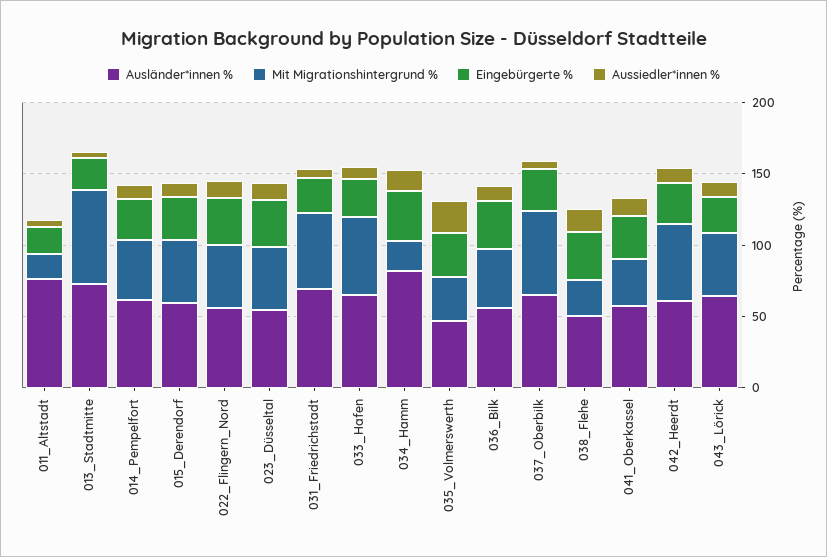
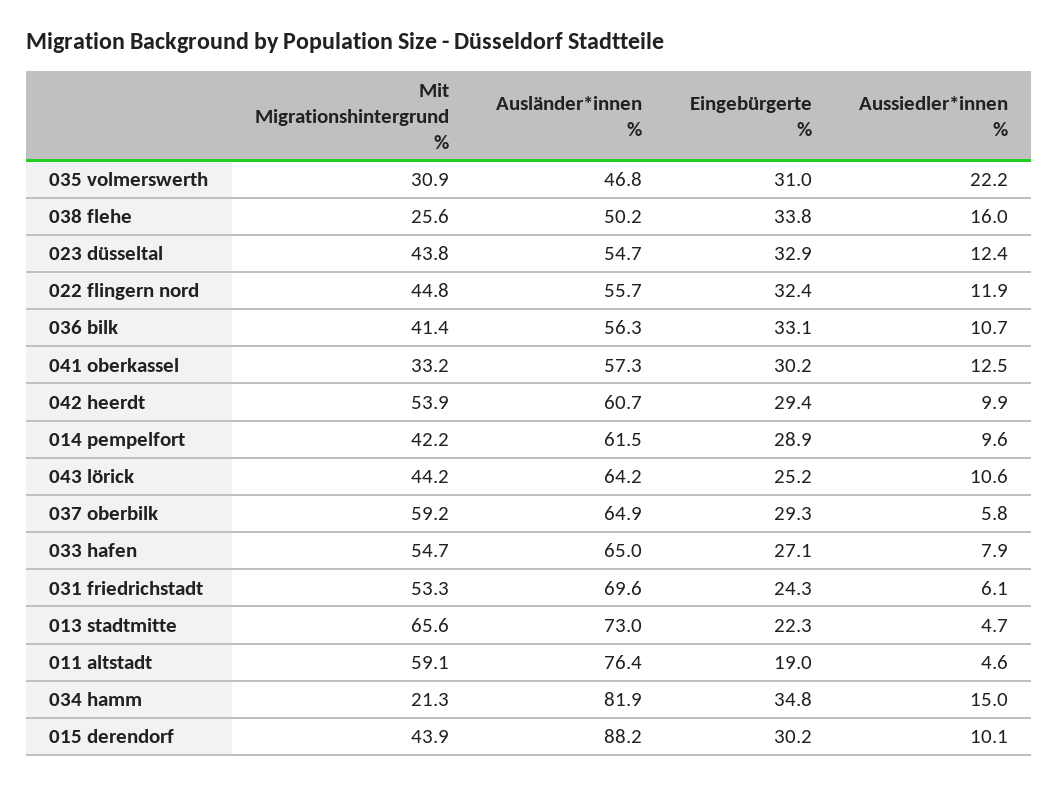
  {
    "Ausländer*innen %": {
      "011_Altstadt": 76.4,
      "013_Stadtmitte": 73,
      "014_Pempelfort": 61.5,
-     "015_Derendorf": 60,
+     "015_Derendorf": 88.2,
      "022_Flingern_Nord": 55.7,
      "023_Düsseltal": 54.7,
      "031_Friedrichstadt": 69.6,
      "033_Hafen": 65,
      "034_Hamm": 81.9,
      "035_Volmerswerth": 46.8,
      "036_Bilk": 56.3,
      "037_Oberbilk": 64.9,
      "038_Flehe": 50.2,
      "041_Oberkassel": 57.3,
      "042_Heerdt": 60.7,
      "043_Lörick": 64.2
    },
    "Mit Migrationshintergrund %": {
-     "011_Altstadt": 20,
+     "011_Altstadt": 59.1,
      "013_Stadtmitte": 65.6,
      "014_Pempelfort": 42.2,
      "015_Derendorf": 43.9,
      "022_Flingern_Nord": 44.8,
      "023_Düsseltal": 43.8,
      "031_Friedrichstadt": 53.3,
      "033_Hafen": 54.7,
      "034_Hamm": 21.3,
      "035_Volmerswerth": 30.9,
      "036_Bilk": 41.4,
      "037_Oberbilk": 59.2,
      "038_Flehe": 25.6,
      "041_Oberkassel": 33.2,
      "042_Heerdt": 53.9,
      "043_Lörick": 44.2
    },
    "Eingebürgerte %": {
      "011_Altstadt": 19,
      "013_Stadtmitte": 22.3,
      "014_Pempelfort": 28.9,
      "015_Derendorf": 30.2,
      "022_Flingern_Nord": 32.4,
      "023_Düsseltal": 32.9,
      "031_Friedrichstadt": 24.3,
      "033_Hafen": 27.1,
      "034_Hamm": 34.8,
      "035_Volmerswerth": 31,
      "036_Bilk": 33.1,
      "037_Oberbilk": 29.3,
      "038_Flehe": 33.8,
      "041_Oberkassel": 30.2,
      "042_Heerdt": 29.4,
      "043_Lörick": 25.2
    },
    "Aussiedler*innen %": {
      "011_Altstadt": 4.6,
      "013_Stadtmitte": 4.7,
      "014_Pempelfort": 9.6,
      "015_Derendorf": 10.1,
      "022_Flingern_Nord": 11.9,
      "023_Düsseltal": 12.4,
      "031_Friedrichstadt": 6.1,
      "033_Hafen": 7.9,
      "034_Hamm": 15,
      "035_Volmerswerth": 22.2,
      "036_Bilk": 10.7,
      "037_Oberbilk": 5.8,
      "038_Flehe": 16,
      "041_Oberkassel": 12.5,
      "042_Heerdt": 9.9,
      "043_Lörick": 10.6
    }
  }

